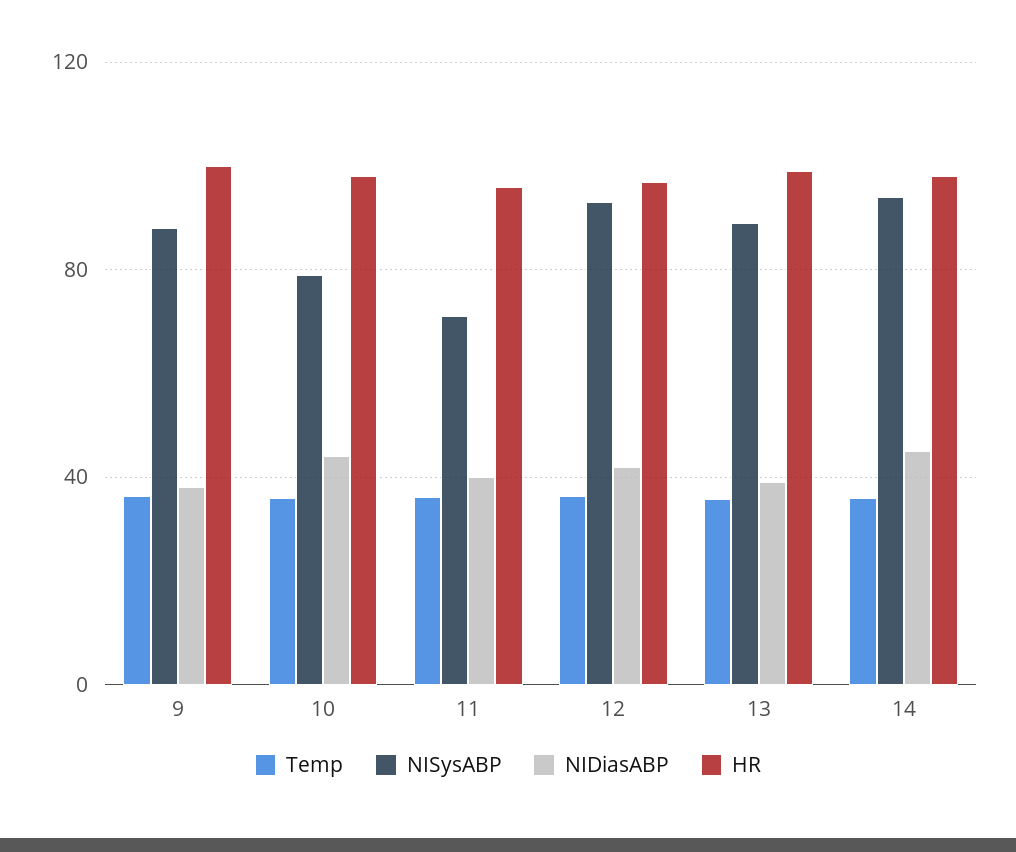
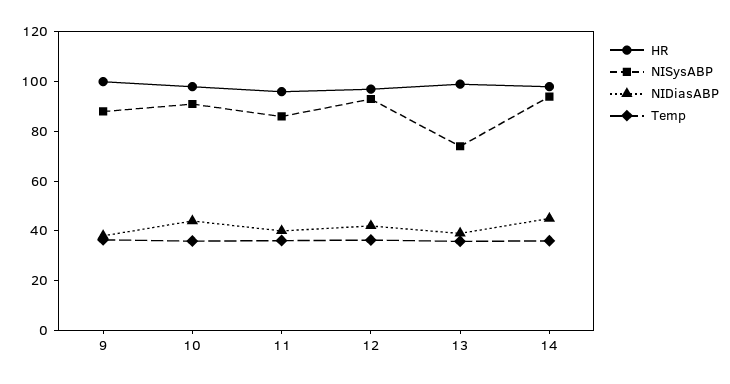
  {
    "Temp": {
      "9": 35,
      "10": 35,
      "11": 35,
      "12": 35,
      "13": 35,
      "14": 35
    },
    "NISysABP": {
      "9": 90,
-     "10": 80,
+     "10": 90,
-     "11": 70,
+     "11": 85,
      "12": 95,
-     "13": 90,
+     "13": 75,
      "14": 95
    },
    "NIDiasABP": {
      "9": 40,
      "10": 45,
      "11": 40,
      "12": 40,
      "13": 40,
      "14": 45
    },
    "HR": {
      "9": 100,
      "10": 100,
      "11": 95,
      "12": 95,
      "13": 100,
      "14": 100
    }
  }

